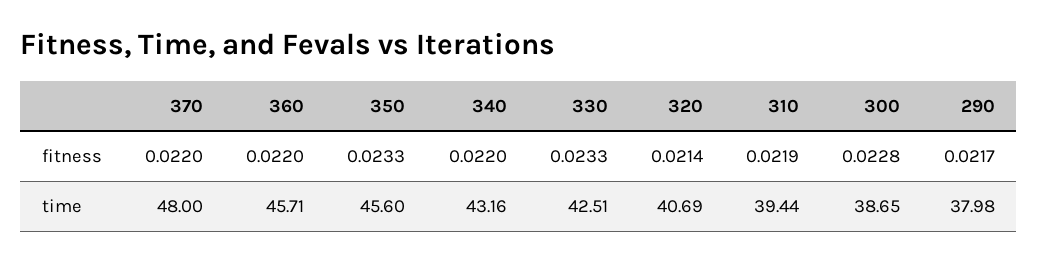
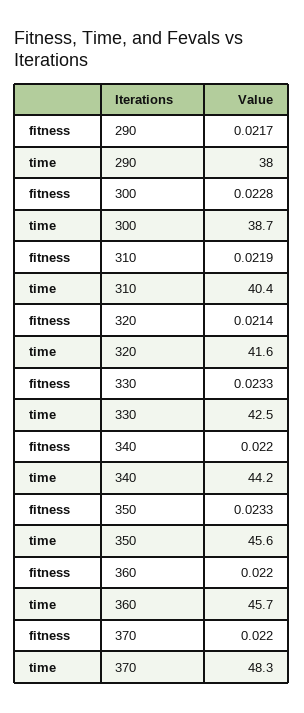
  {
    "370": {
      "fitness": 0.022,
-     "time": 48
+     "time": 48.3
    },
    "360": {
      "fitness": 0.022,
      "time": 45.71
    },
    "350": {
      "fitness": 0.0233,
      "time": 45.6
    },
    "340": {
      "fitness": 0.022,
-     "time": 43.16
+     "time": 44.2
    },
    "330": {
      "fitness": 0.0233,
      "time": 42.51
    },
    "320": {
      "fitness": 0.0214,
-     "time": 40.69
+     "time": 41.6
    },
    "310": {
      "fitness": 0.0219,
-     "time": 39.44
+     "time": 40.4
    },
    "300": {
      "fitness": 0.0228,
      "time": 38.65
    },
    "290": {
      "fitness": 0.0217,
      "time": 37.98
    }
  }

